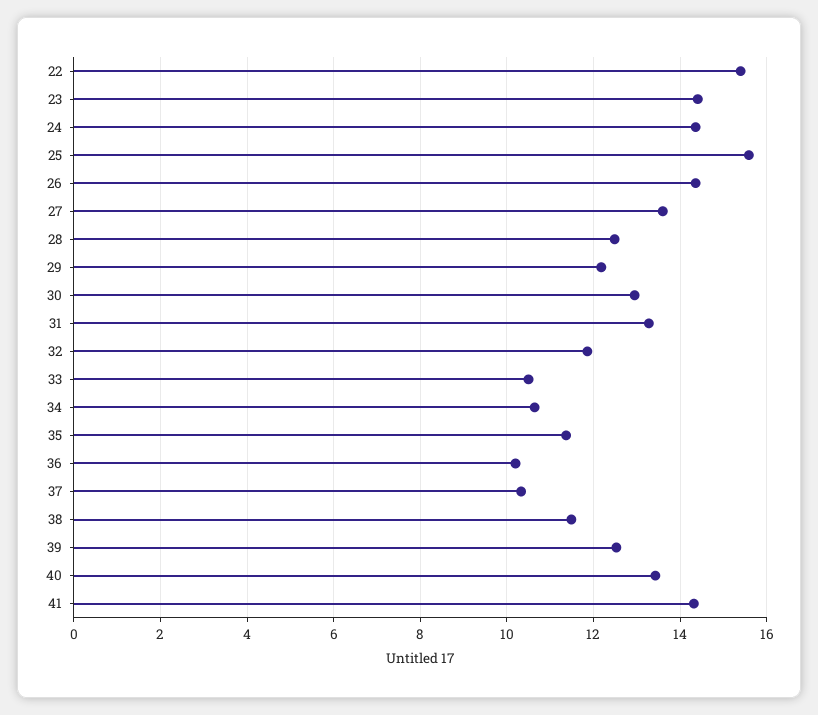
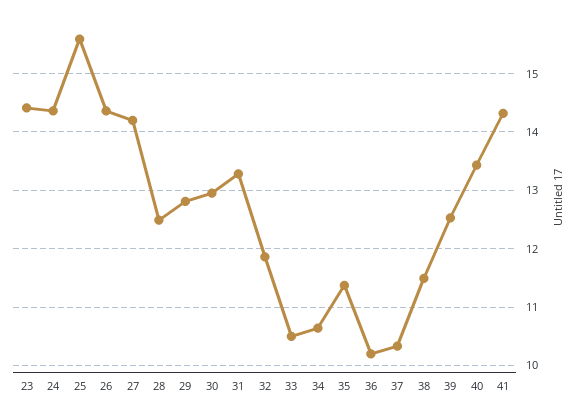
  {
-   "22": 15.4,
    "23": 14.4,
    "24": 14.4,
    "25": 15.6,
    "26": 14.4,
-   "27": 13.6,
+   "27": 14.2,
    "28": 12.4,
-   "29": 12.2,
+   "29": 12.8,
    "30": 13,
    "31": 13.2,
    "32": 11.8,
    "33": 10.6,
    "34": 10.6,
    "35": 11.4,
    "36": 10.2,
    "37": 10.4,
    "38": 11.4,
    "39": 12.6,
    "40": 13.4,
    "41": 14.4
  }

